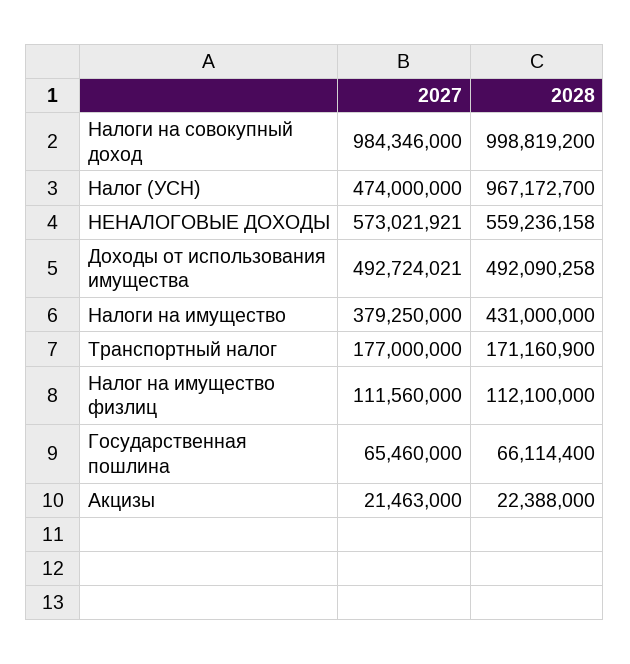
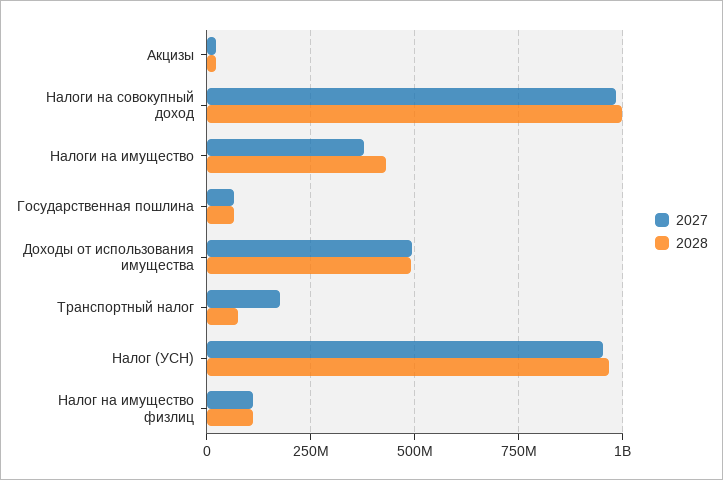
  {
    "2027": {
      "Налоги на совокупный доход": 984346000,
-     "Налог (УСН)": 474000000,
+     "Налог (УСН)": 950000000,
-     "НЕНАЛОГОВЫЕ ДОХОДЫ": 573021921,
      "Доходы от использования имущества": 492724021,
      "Налоги на имущество": 379250000,
      "Транспортный налог": 177000000,
      "Налог на имущество физлиц": 111560000,
      "Государственная пошлина": 65460000,
      "Акцизы": 21463000
    },
    "2028": {
      "Налоги на совокупный доход": 998819200,
      "Налог (УСН)": 967172700,
-     "НЕНАЛОГОВЫЕ ДОХОДЫ": 559236158,
      "Доходы от использования имущества": 492090258,
      "Налоги на имущество": 431000000,
-     "Транспортный налог": 171160900,
+     "Транспортный налог": 75000000,
      "Налог на имущество физлиц": 112100000,
      "Государственная пошлина": 66114400,
      "Акцизы": 22388000
    }
  }

